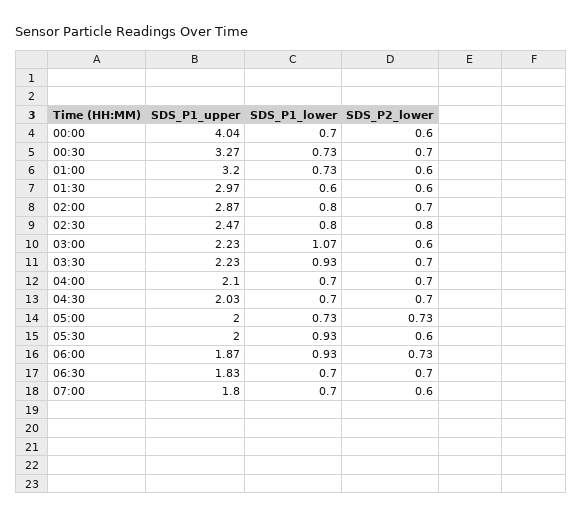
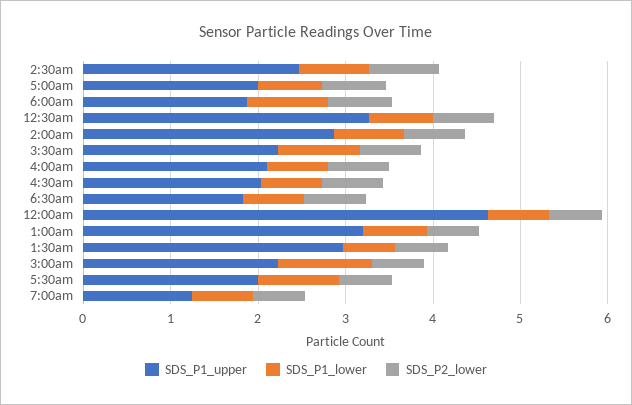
  {
    "SDS_P1_upper": {
-     "00:00": 4.04,
+     "00:00": 4.6,
      "00:30": 3.27,
      "01:00": 3.2,
      "01:30": 2.97,
      "02:00": 2.87,
      "02:30": 2.47,
      "03:00": 2.23,
      "03:30": 2.23,
      "04:00": 2.1,
      "04:30": 2.03,
      "05:00": 2,
      "05:30": 2,
      "06:00": 1.87,
      "06:30": 1.83,
-     "07:00": 1.8
+     "07:00": 1.2
    },
    "SDS_P1_lower": {
      "00:00": 0.7,
      "00:30": 0.73,
      "01:00": 0.73,
      "01:30": 0.6,
      "02:00": 0.8,
      "02:30": 0.8,
      "03:00": 1.07,
      "03:30": 0.93,
      "04:00": 0.7,
      "04:30": 0.7,
      "05:00": 0.73,
      "05:30": 0.93,
      "06:00": 0.93,
      "06:30": 0.7,
      "07:00": 0.7
    },
    "SDS_P2_lower": {
      "00:00": 0.6,
      "00:30": 0.7,
      "01:00": 0.6,
      "01:30": 0.6,
      "02:00": 0.7,
      "02:30": 0.8,
      "03:00": 0.6,
      "03:30": 0.7,
      "04:00": 0.7,
      "04:30": 0.7,
      "05:00": 0.73,
      "05:30": 0.6,
      "06:00": 0.73,
      "06:30": 0.7,
      "07:00": 0.6
    }
  }

